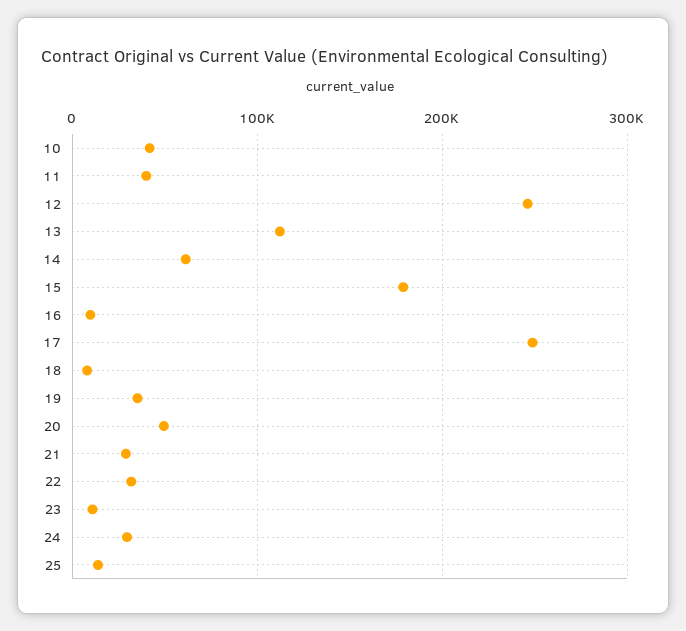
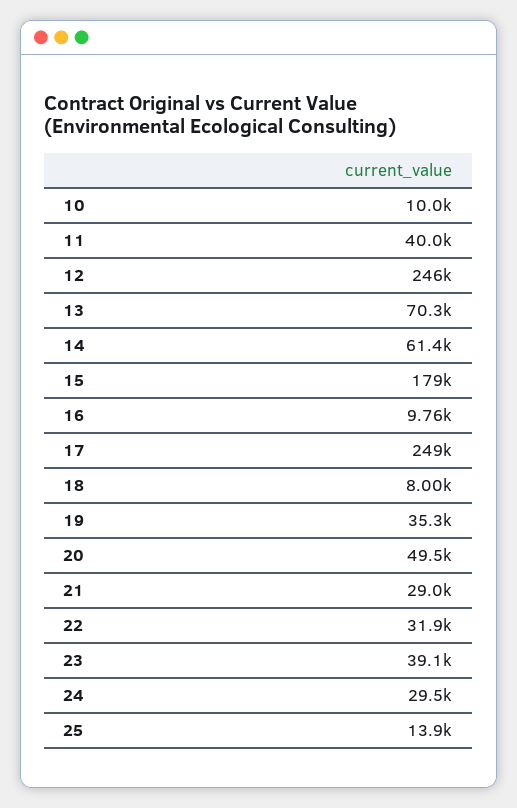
  {
-   "10": 40000,
+   "10": 10000,
    "11": 40000,
    "12": 246000,
-   "13": 110000,
+   "13": 70300,
    "14": 61400,
    "15": 179000,
    "16": 9760,
    "17": 249000,
    "18": 8000,
    "19": 35300,
    "20": 49500,
    "21": 29000,
    "22": 31900,
-   "23": 10000,
+   "23": 39100,
    "24": 29500,
    "25": 13900
  }

